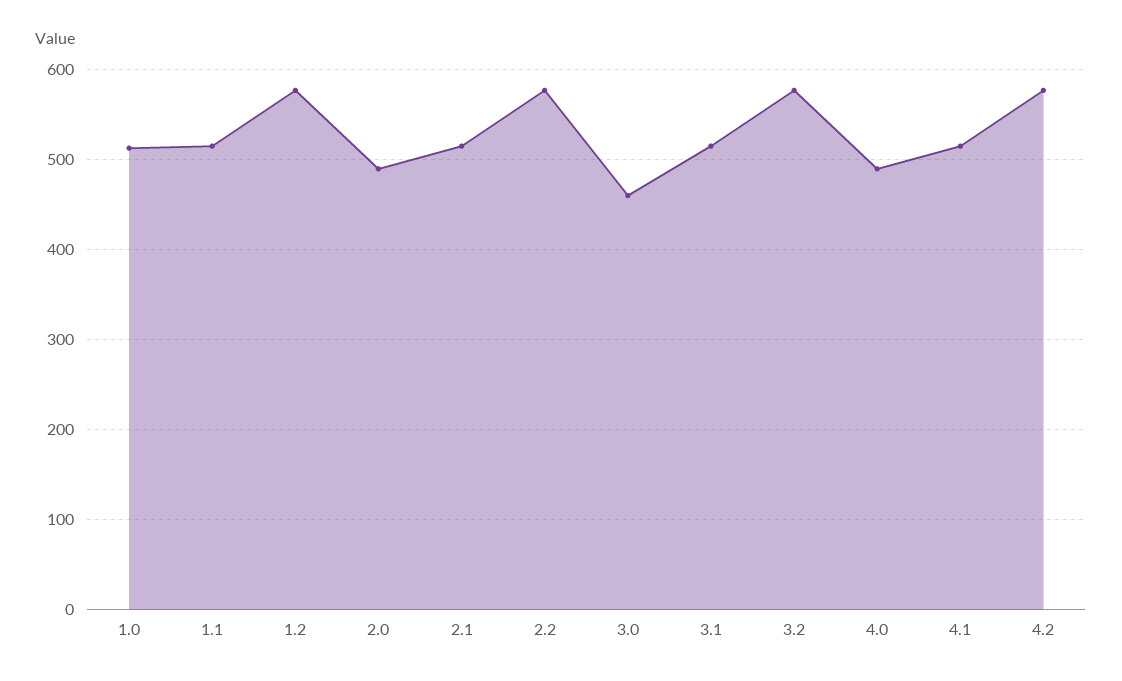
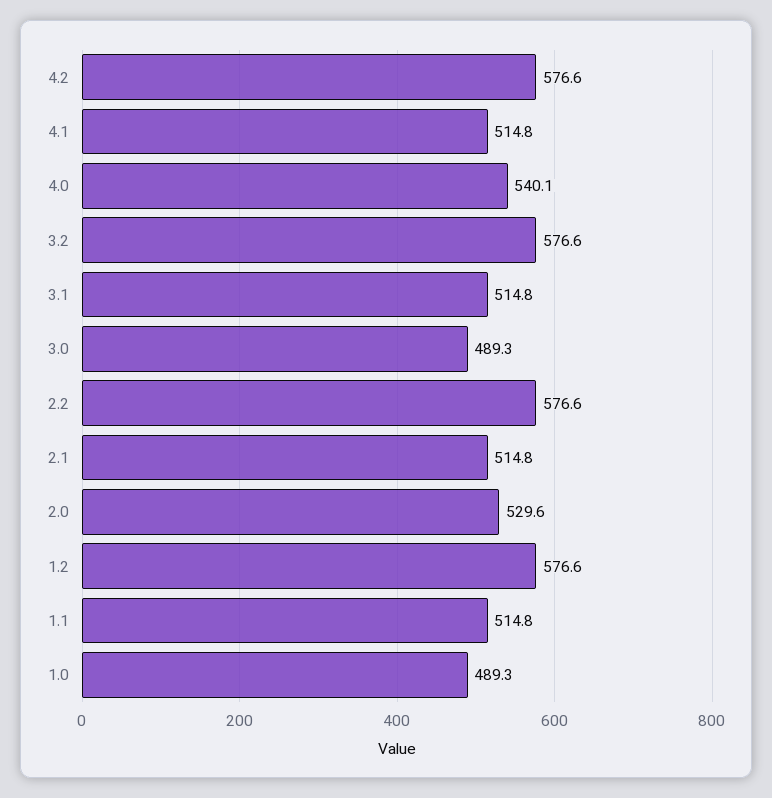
  {
-   "1.0": 510,
+   "1.0": 489.3,
    "1.1": 514.8,
    "1.2": 576.6,
-   "2.0": 490,
+   "2.0": 529.6,
    "2.1": 514.8,
    "2.2": 576.6,
-   "3.0": 460,
+   "3.0": 489.3,
    "3.1": 514.8,
    "3.2": 576.6,
-   "4.0": 490,
+   "4.0": 540.1,
    "4.1": 514.8,
    "4.2": 576.6
  }

